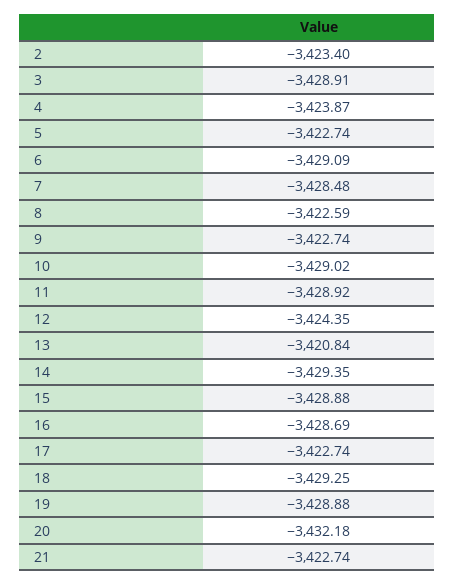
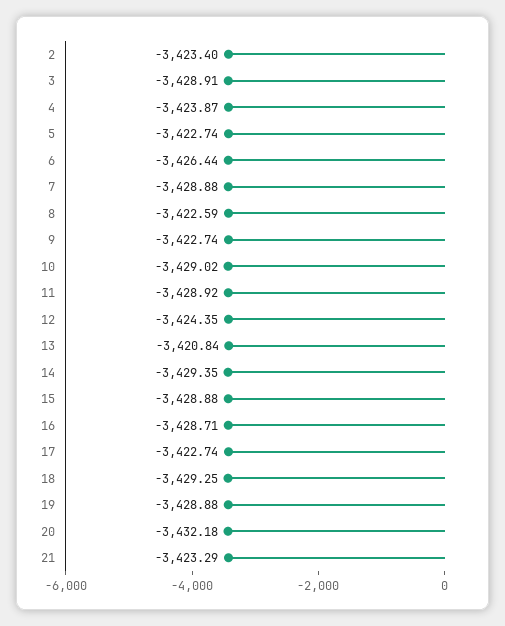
  {
    "2": -3423.4,
    "3": -3428.91,
    "4": -3423.87,
    "5": -3422.74,
-   "6": -3429.09,
+   "6": -3426.44,
-   "7": -3428.48,
+   "7": -3428.88,
    "8": -3422.59,
    "9": -3422.74,
    "10": -3429.02,
    "11": -3428.92,
    "12": -3424.35,
    "13": -3420.84,
    "14": -3429.35,
    "15": -3428.88,
-   "16": -3428.69,
+   "16": -3428.71,
    "17": -3422.74,
    "18": -3429.25,
    "19": -3428.88,
    "20": -3432.18,
-   "21": -3422.74
+   "21": -3423.29
  }

